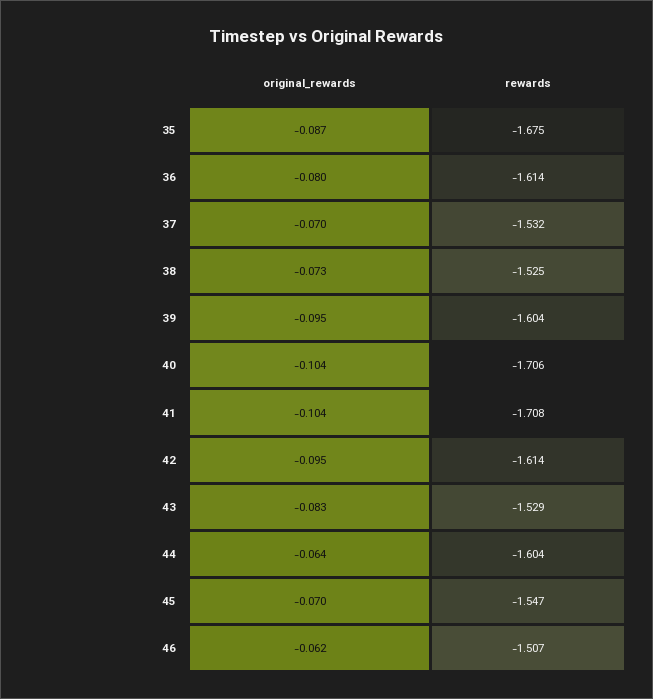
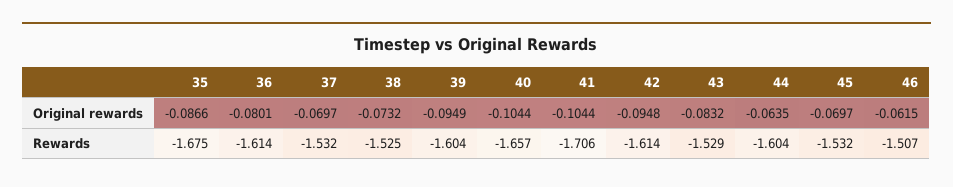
  {
    "original_rewards": {
      "35": -0.0866,
      "36": -0.0801,
      "37": -0.0697,
      "38": -0.0732,
      "39": -0.0949,
      "40": -0.1044,
      "41": -0.1044,
      "42": -0.0948,
      "43": -0.0832,
      "44": -0.0635,
      "45": -0.0697,
      "46": -0.0615
    },
    "rewards": {
      "35": -1.675,
      "36": -1.614,
      "37": -1.532,
      "38": -1.525,
      "39": -1.604,
-     "40": -1.706,
+     "40": -1.657,
-     "41": -1.708,
+     "41": -1.706,
      "42": -1.614,
      "43": -1.529,
      "44": -1.604,
-     "45": -1.547,
+     "45": -1.532,
      "46": -1.507
    }
  }

